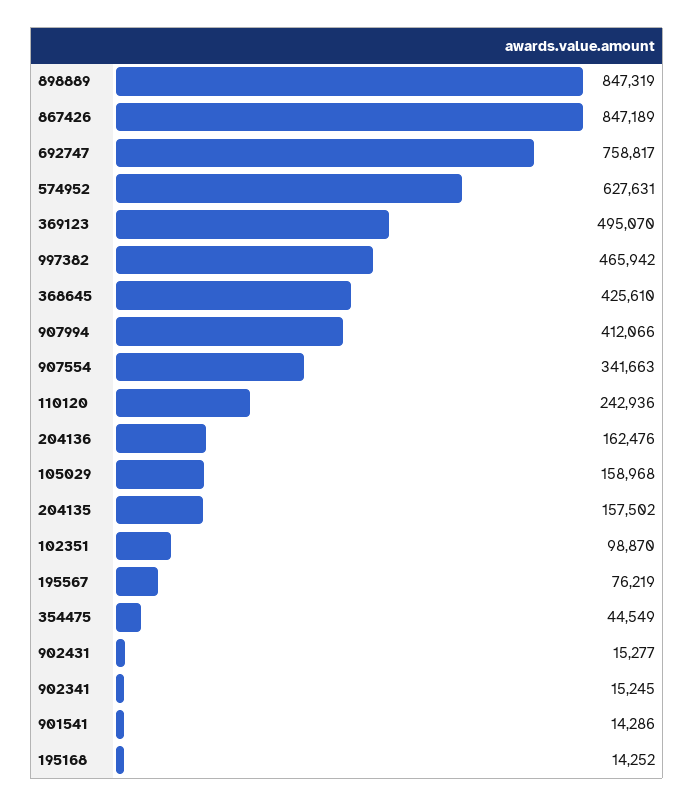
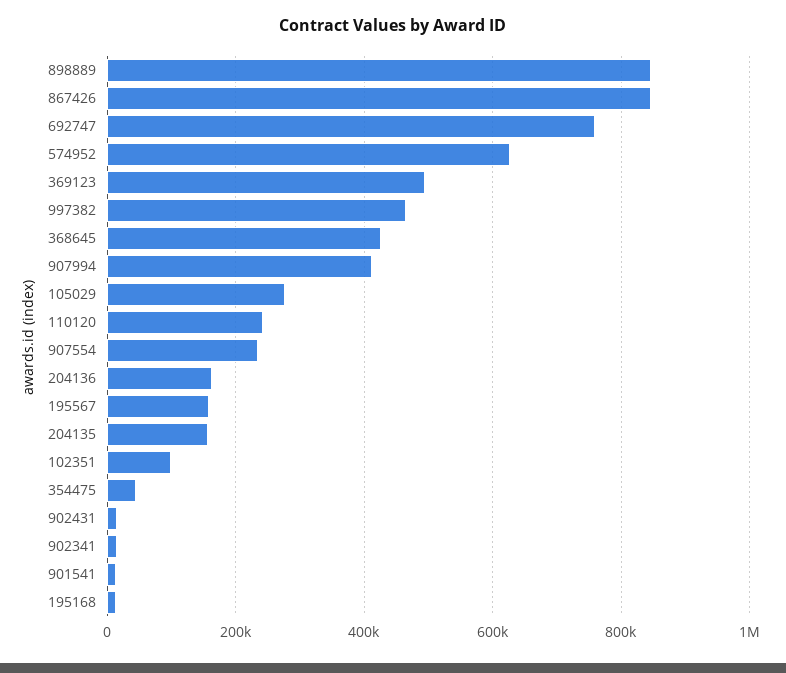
  {
    "898889": 847319,
    "867426": 847189,
    "692747": 758817,
    "574952": 627631,
    "369123": 495070,
    "997382": 465942,
    "368645": 425610,
    "907994": 412066,
-   "907554": 341663,
+   "907554": 240000,
    "110120": 242936,
    "204136": 162476,
-   "105029": 158968,
+   "105029": 280000,
    "204135": 157502,
    "102351": 98870,
-   "195567": 76219,
+   "195567": 160000,
    "354475": 44549,
    "902431": 15277,
    "902341": 15245,
    "901541": 14286,
    "195168": 14252
  }

